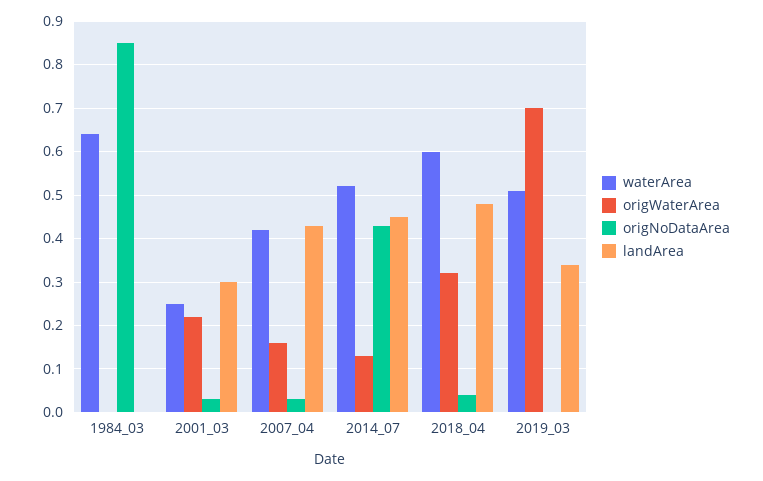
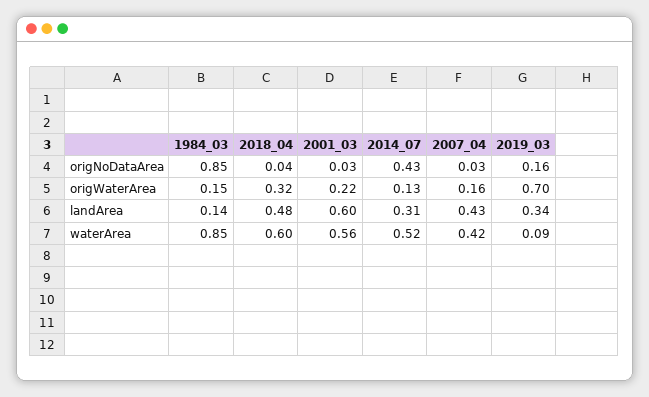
  {
    "waterArea": {
-     "1984_03": 0.65,
+     "1984_03": 0.85,
-     "2001_03": 0.25,
+     "2001_03": 0.56,
      "2007_04": 0.42,
      "2014_07": 0.52,
      "2018_04": 0.6,
-     "2019_03": 0.5
+     "2019_03": 0.09
    },
    "origWaterArea": {
-     "1984_03": 0,
+     "1984_03": 0.15,
      "2001_03": 0.22,
      "2007_04": 0.16,
      "2014_07": 0.13,
      "2018_04": 0.32,
      "2019_03": 0.7
    },
    "origNoDataArea": {
      "1984_03": 0.85,
      "2001_03": 0.03,
      "2007_04": 0.03,
      "2014_07": 0.43,
      "2018_04": 0.04,
-     "2019_03": 0
+     "2019_03": 0.16
    },
    "landArea": {
-     "1984_03": 0,
+     "1984_03": 0.14,
-     "2001_03": 0.3,
+     "2001_03": 0.6,
      "2007_04": 0.43,
-     "2014_07": 0.45,
+     "2014_07": 0.31,
      "2018_04": 0.48,
      "2019_03": 0.34
    }
  }

